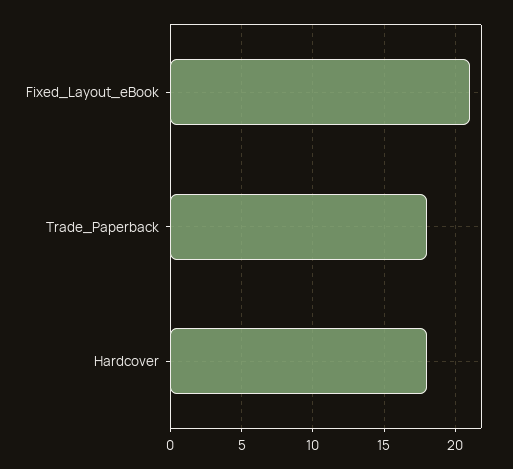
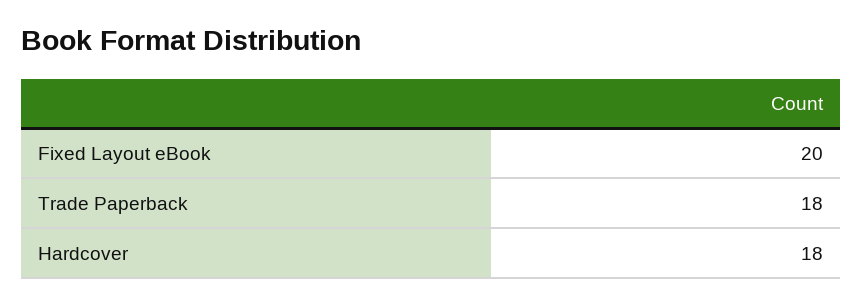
  {
-   "Fixed_Layout_eBook": 21,
+   "Fixed_Layout_eBook": 20,
    "Trade_Paperback": 18,
    "Hardcover": 18
  }

